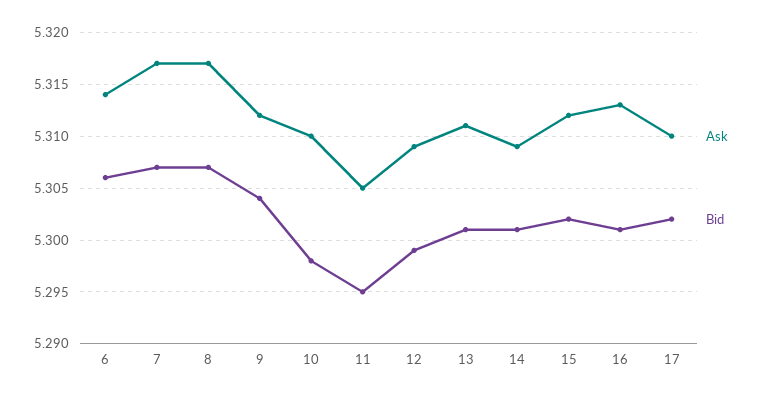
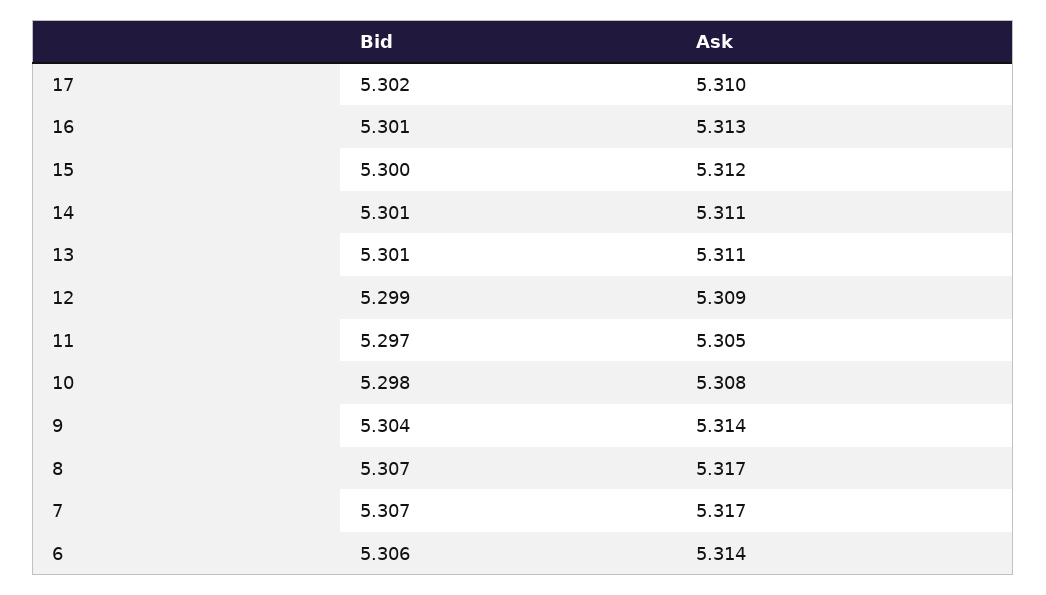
  {
    "Ask": {
      "6": 5.314,
      "7": 5.317,
      "8": 5.317,
-     "9": 5.312,
+     "9": 5.314,
-     "10": 5.31,
+     "10": 5.308,
      "11": 5.305,
      "12": 5.309,
      "13": 5.311,
-     "14": 5.309,
+     "14": 5.311,
      "15": 5.312,
      "16": 5.313,
      "17": 5.31
    },
    "Bid": {
      "6": 5.306,
      "7": 5.307,
      "8": 5.307,
      "9": 5.304,
      "10": 5.298,
-     "11": 5.295,
+     "11": 5.297,
      "12": 5.299,
      "13": 5.301,
      "14": 5.301,
-     "15": 5.302,
+     "15": 5.3,
      "16": 5.301,
      "17": 5.302
    }
  }

